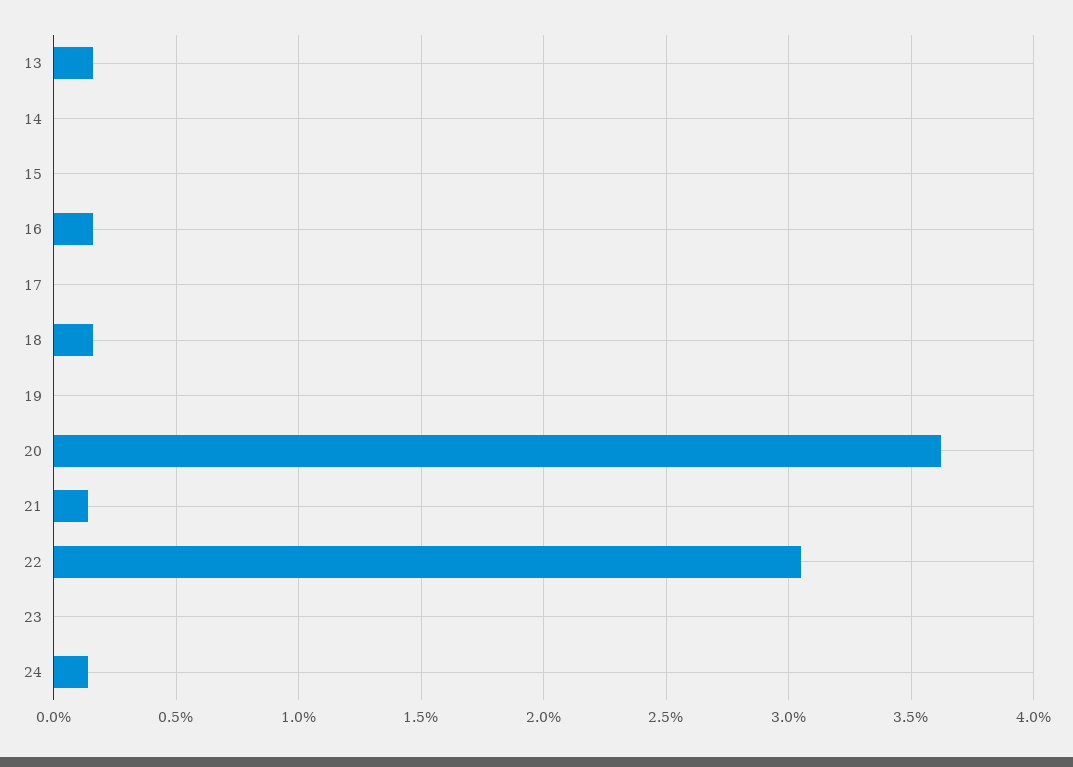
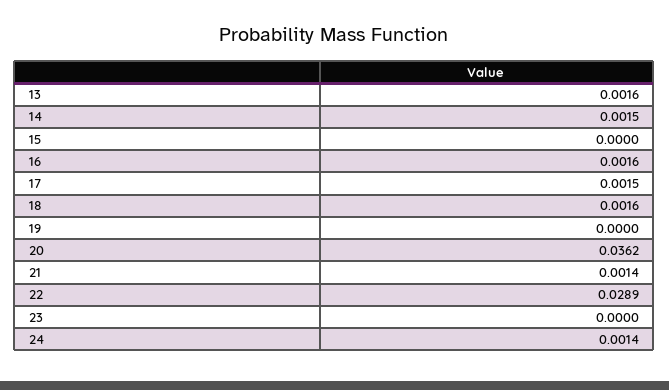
  {
    "13": 0.0016,
-   "14": 0,
+   "14": 0.0015,
    "15": 0,
    "16": 0.0016,
-   "17": 0,
+   "17": 0.0015,
    "18": 0.0016,
    "19": 0,
    "20": 0.0362,
    "21": 0.0014,
-   "22": 0.0305,
+   "22": 0.0289,
    "23": 0,
    "24": 0.0014
  }

